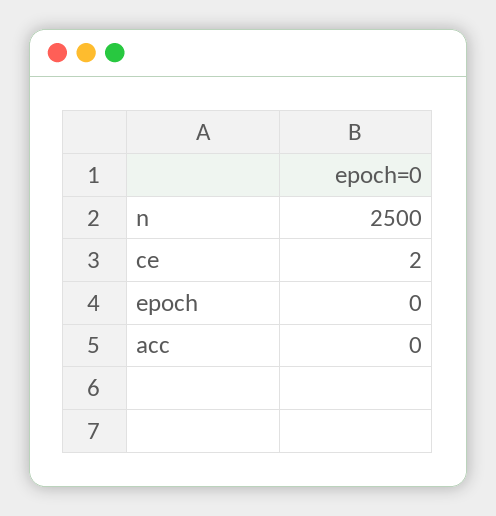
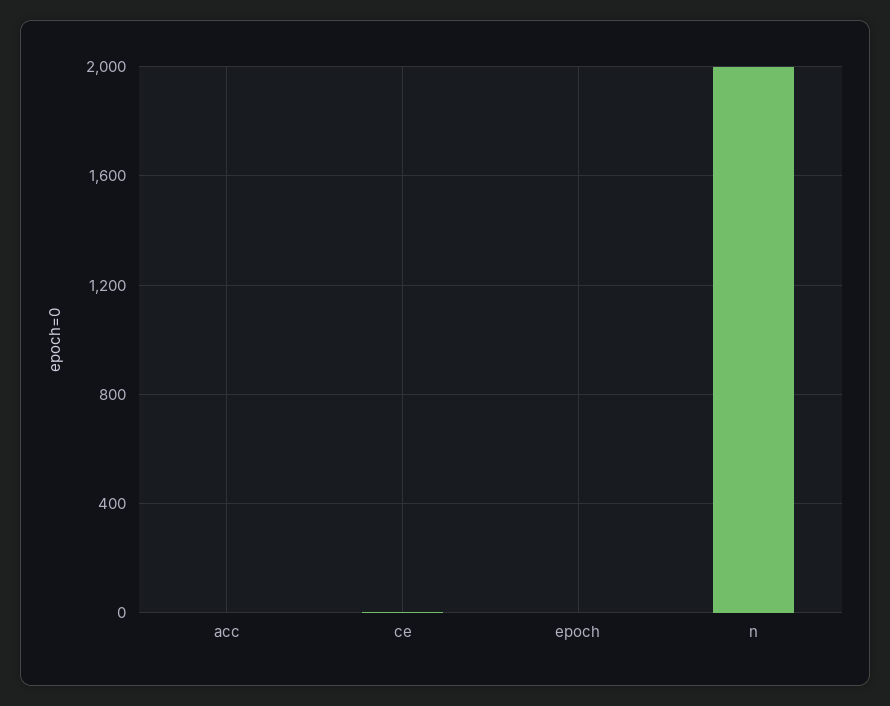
  {
-   "n": 2500,
+   "n": 2000,
    "ce": 2,
    "epoch": 0,
    "acc": 0
  }

